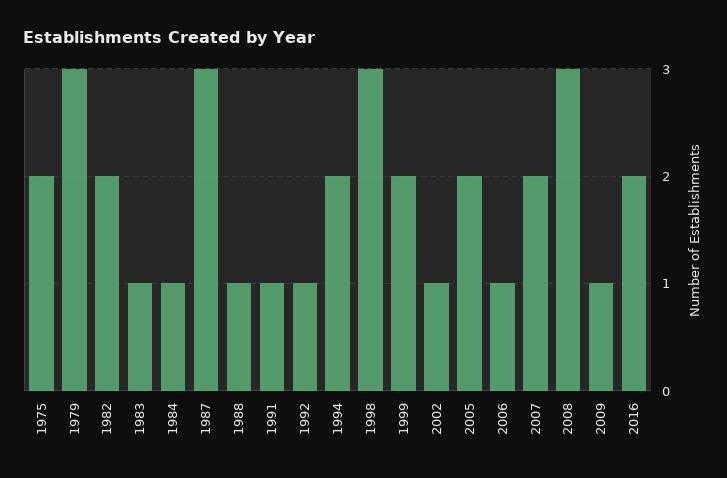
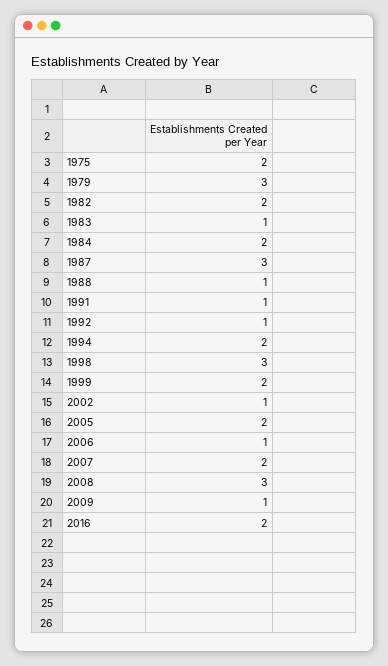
  {
    "1975": 2,
    "1979": 3,
    "1982": 2,
    "1983": 1,
-   "1984": 1,
+   "1984": 2,
    "1987": 3,
    "1988": 1,
    "1991": 1,
    "1992": 1,
    "1994": 2,
    "1998": 3,
    "1999": 2,
    "2002": 1,
    "2005": 2,
    "2006": 1,
    "2007": 2,
    "2008": 3,
    "2009": 1,
    "2016": 2
  }

